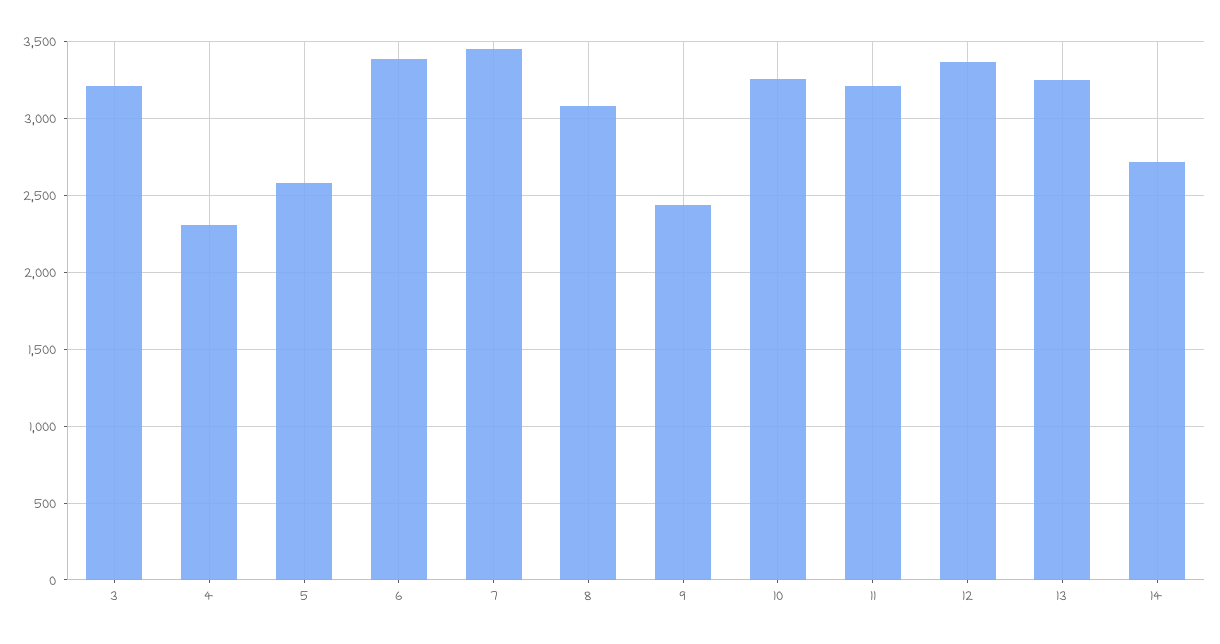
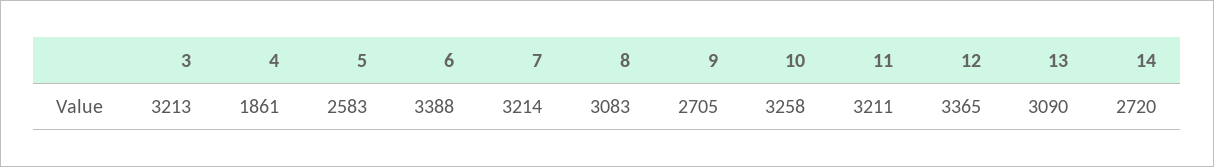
  {
    "3": 3213,
-   "4": 2300,
+   "4": 1861,
    "5": 2583,
    "6": 3388,
-   "7": 3450,
+   "7": 3214,
    "8": 3083,
-   "9": 2450,
+   "9": 2705,
    "10": 3258,
    "11": 3211,
    "12": 3365,
-   "13": 3250,
+   "13": 3090,
    "14": 2720
  }

